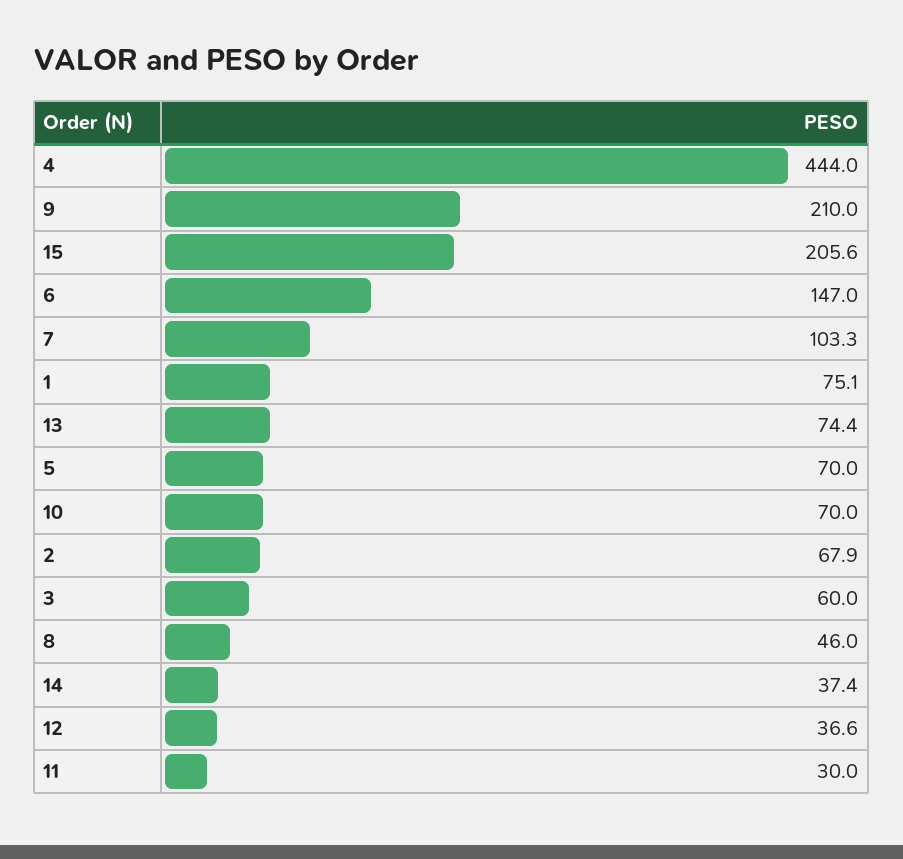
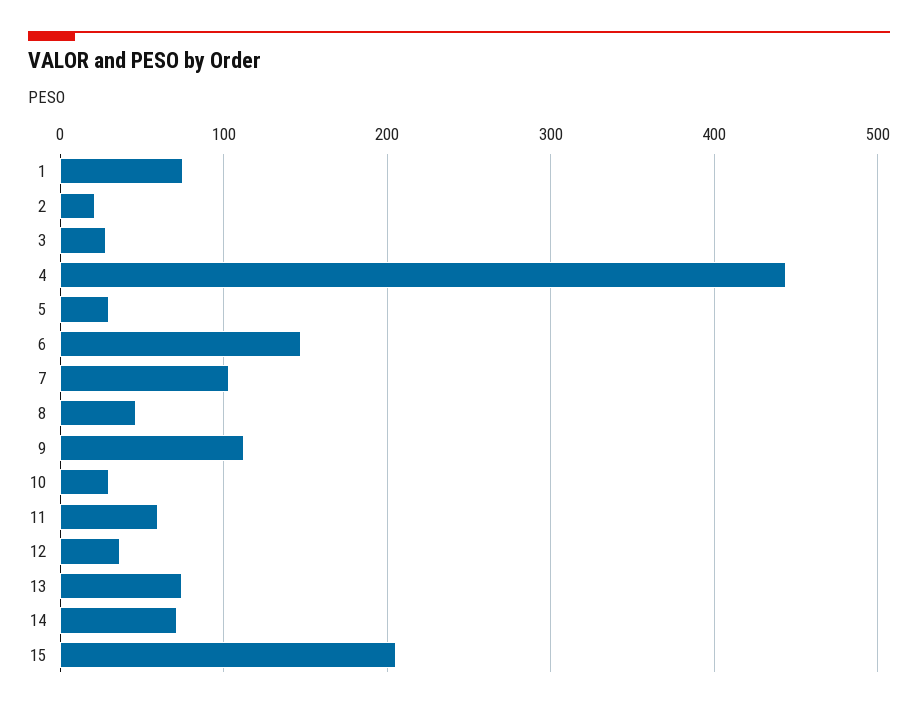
  {
    "4": 444,
-   "9": 210,
+   "9": 110,
    "15": 205.6,
    "6": 147,
    "7": 103.3,
    "1": 75.1,
    "13": 74.4,
-   "5": 70,
+   "5": 30,
-   "10": 70,
+   "10": 30,
-   "2": 67.9,
+   "2": 20,
-   "3": 60,
+   "3": 30,
    "8": 46,
-   "14": 37.4,
+   "14": 70,
    "12": 36.6,
-   "11": 30
+   "11": 60
  }

